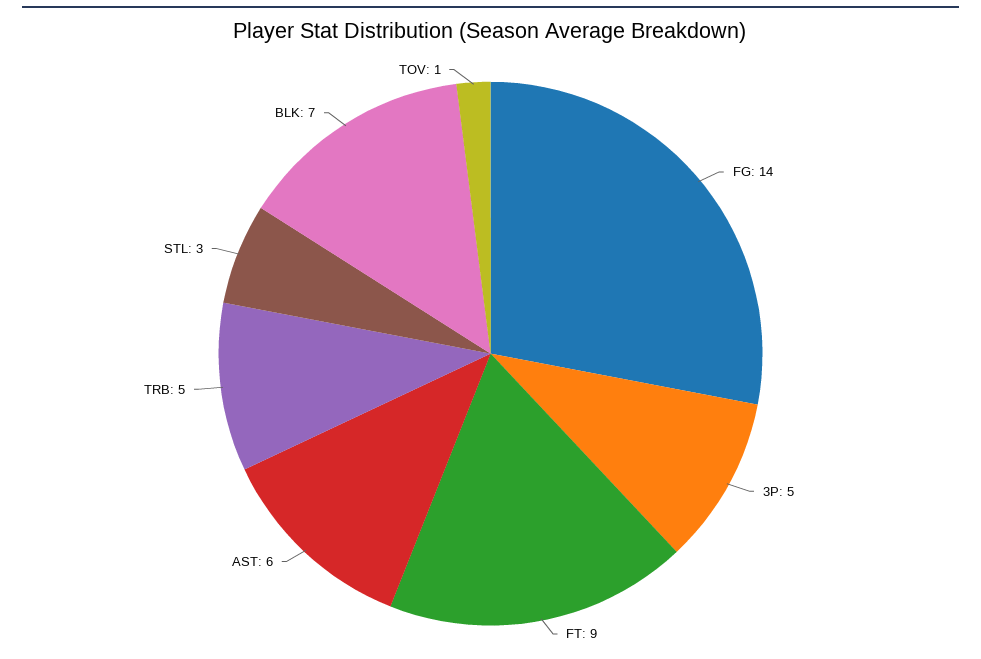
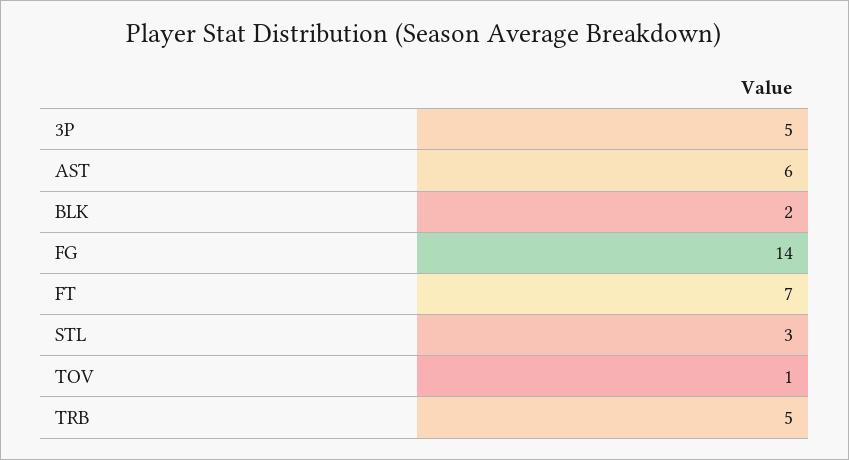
  {
    "FG": 14,
    "3P": 5,
-   "FT": 9,
+   "FT": 7,
    "AST": 6,
    "TRB": 5,
    "STL": 3,
-   "BLK": 7,
+   "BLK": 2,
    "TOV": 1
  }

